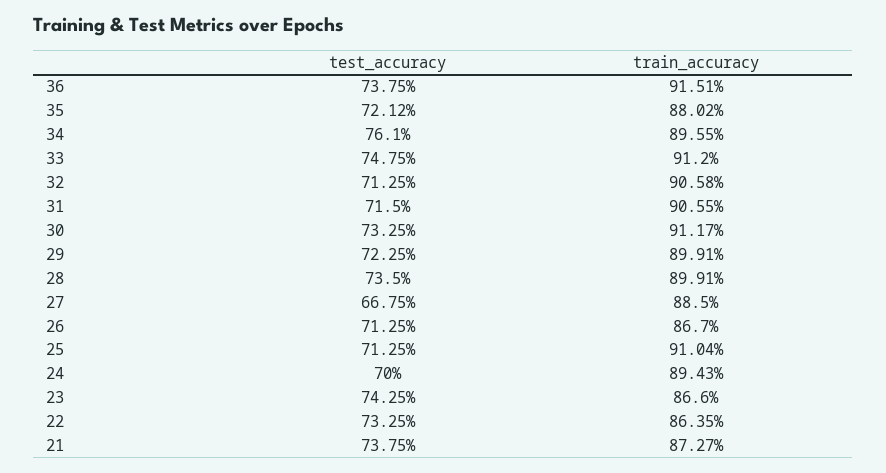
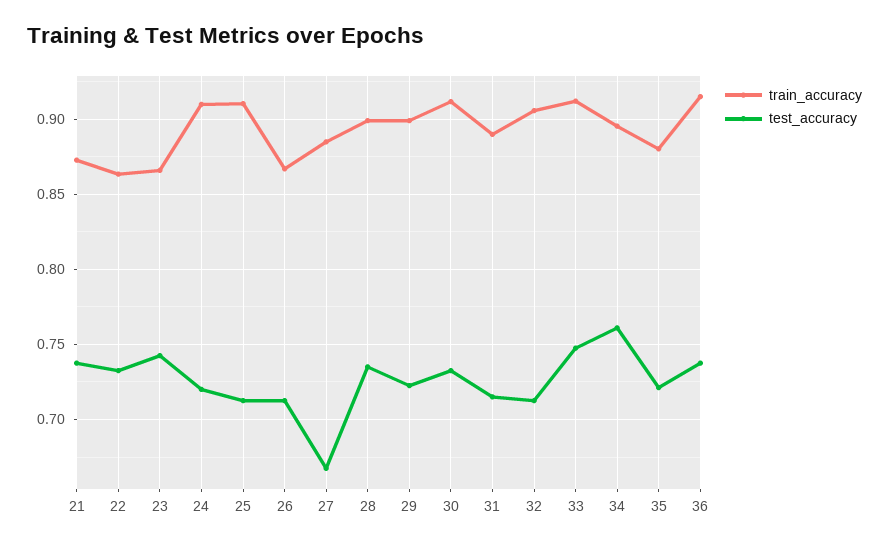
  {
    "test_accuracy": {
      "36": 0.7375,
      "35": 0.7212,
      "34": 0.761,
      "33": 0.7475,
      "32": 0.7125,
      "31": 0.715,
      "30": 0.7325,
      "29": 0.7225,
      "28": 0.735,
      "27": 0.6675,
      "26": 0.7125,
      "25": 0.7125,
-     "24": 0.7,
+     "24": 0.72,
      "23": 0.7425,
      "22": 0.7325,
      "21": 0.7375
    },
    "train_accuracy": {
      "36": 0.9151,
      "35": 0.8802,
      "34": 0.8955,
      "33": 0.912,
      "32": 0.9058,
-     "31": 0.9055,
+     "31": 0.89,
      "30": 0.9117,
      "29": 0.8991,
      "28": 0.8991,
      "27": 0.885,
      "26": 0.867,
      "25": 0.9104,
-     "24": 0.8943,
+     "24": 0.91,
      "23": 0.866,
      "22": 0.8635,
      "21": 0.8727
    }
  }

